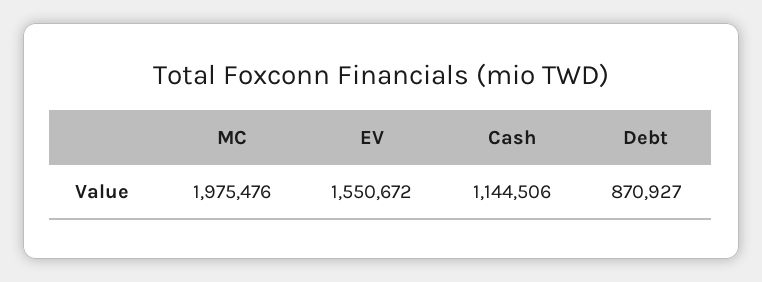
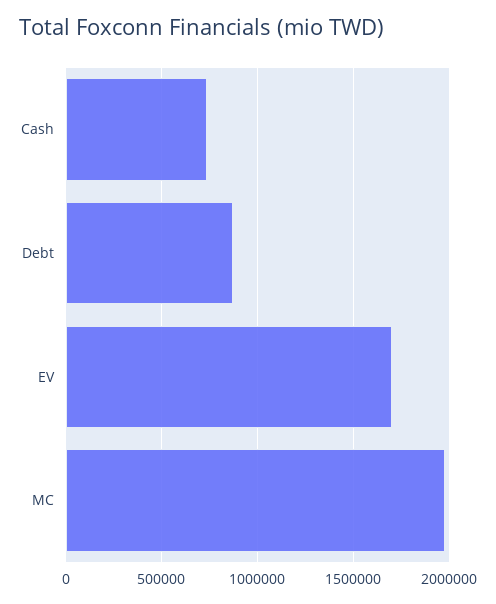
  {
    "MC": 1975476,
-   "EV": 1550672,
+   "EV": 1700000,
-   "Cash": 1144506,
+   "Cash": 750000,
    "Debt": 870927
  }

